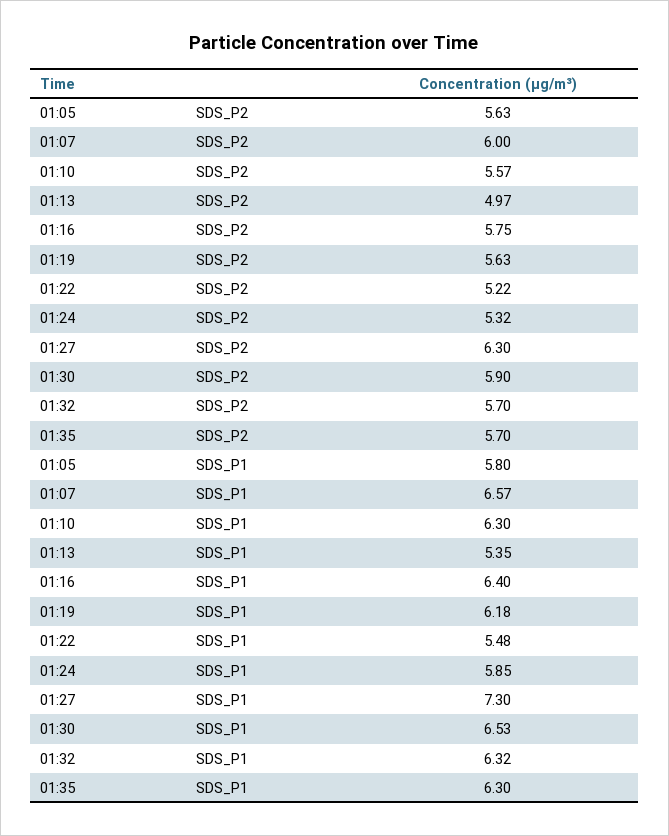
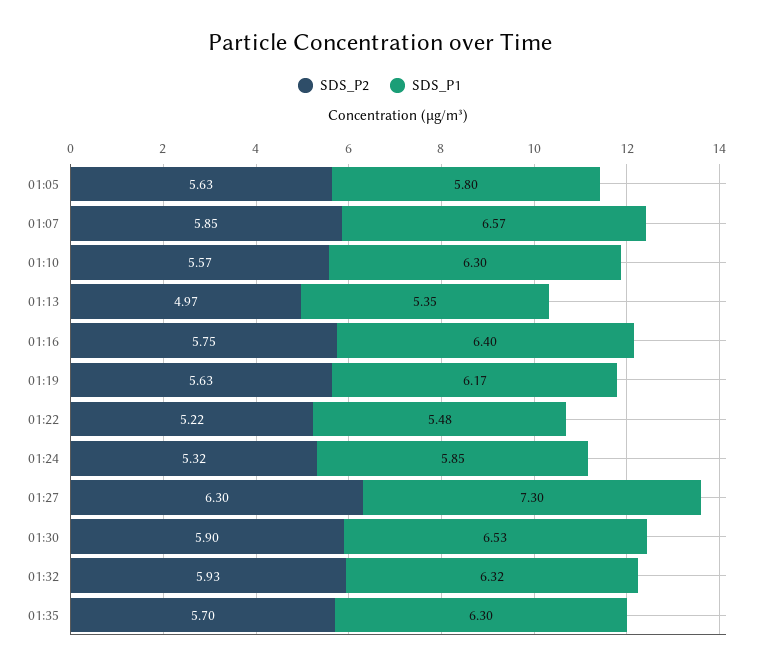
  {
    "SDS_P2": {
      "01:05": 5.63,
-     "01:07": 6,
+     "01:07": 5.85,
      "01:10": 5.57,
      "01:13": 4.97,
      "01:16": 5.75,
      "01:19": 5.63,
      "01:22": 5.22,
      "01:24": 5.32,
      "01:27": 6.3,
      "01:30": 5.9,
-     "01:32": 5.7,
+     "01:32": 5.93,
      "01:35": 5.7
    },
    "SDS_P1": {
      "01:05": 5.8,
      "01:07": 6.57,
      "01:10": 6.3,
      "01:13": 5.35,
      "01:16": 6.4,
-     "01:19": 6.18,
+     "01:19": 6.17,
      "01:22": 5.48,
      "01:24": 5.85,
      "01:27": 7.3,
      "01:30": 6.53,
      "01:32": 6.32,
      "01:35": 6.3
    }
  }

